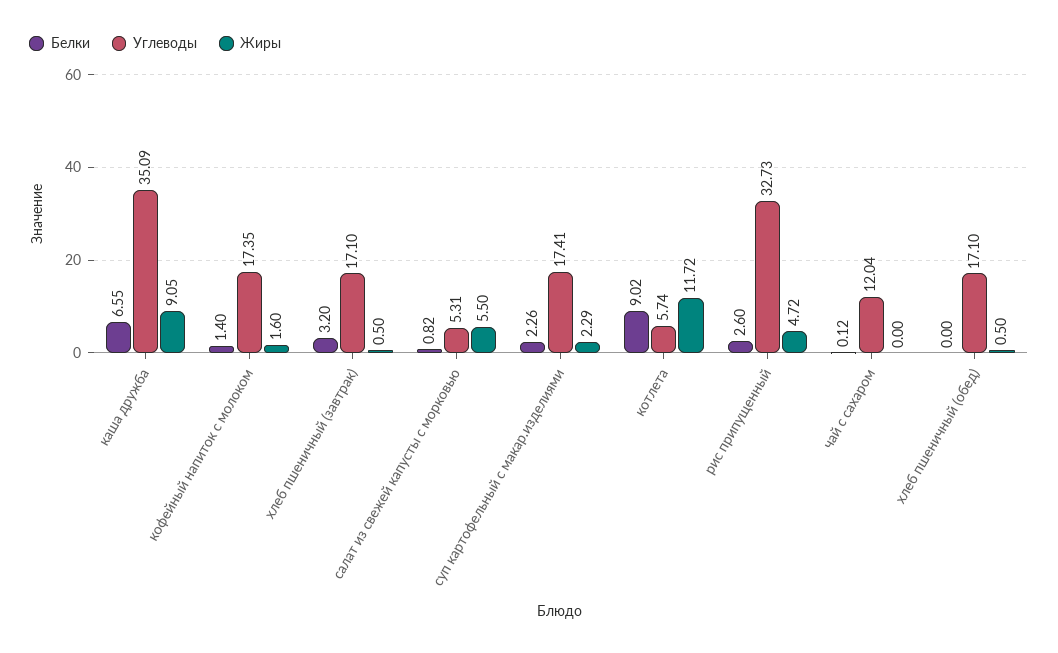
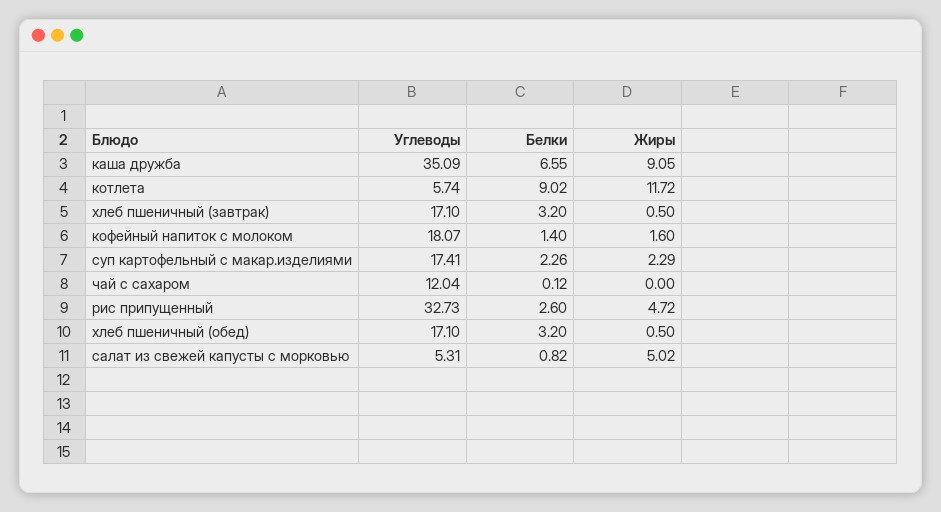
  {
    "Белки": {
      "каша дружба": 6.55,
      "кофейный напиток с молоком": 1.4,
      "хлеб пшеничный (завтрак)": 3.2,
      "салат из свежей капусты с морковью": 0.82,
      "суп картофельный с макар.изделиями": 2.26,
      "котлета": 9.02,
      "рис припущенный": 2.6,
      "чай с сахаром": 0.12,
-     "хлеб пшеничный (обед)": 0
+     "хлеб пшеничный (обед)": 3.2
    },
    "Углеводы": {
      "каша дружба": 35.09,
-     "кофейный напиток с молоком": 17.35,
+     "кофейный напиток с молоком": 18.07,
      "хлеб пшеничный (завтрак)": 17.1,
      "салат из свежей капусты с морковью": 5.31,
      "суп картофельный с макар.изделиями": 17.41,
      "котлета": 5.74,
      "рис припущенный": 32.73,
      "чай с сахаром": 12.04,
      "хлеб пшеничный (обед)": 17.1
    },
    "Жиры": {
      "каша дружба": 9.05,
      "кофейный напиток с молоком": 1.6,
      "хлеб пшеничный (завтрак)": 0.5,
-     "салат из свежей капусты с морковью": 5.5,
+     "салат из свежей капусты с морковью": 5.02,
      "суп картофельный с макар.изделиями": 2.29,
      "котлета": 11.72,
      "рис припущенный": 4.72,
      "чай с сахаром": 0,
      "хлеб пшеничный (обед)": 0.5
    }
  }

